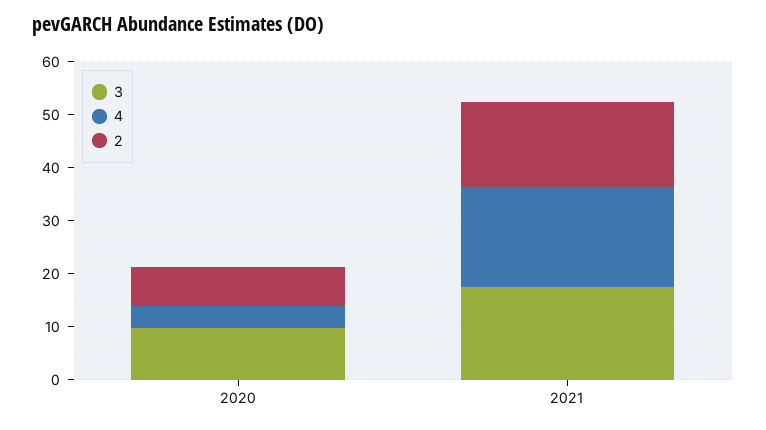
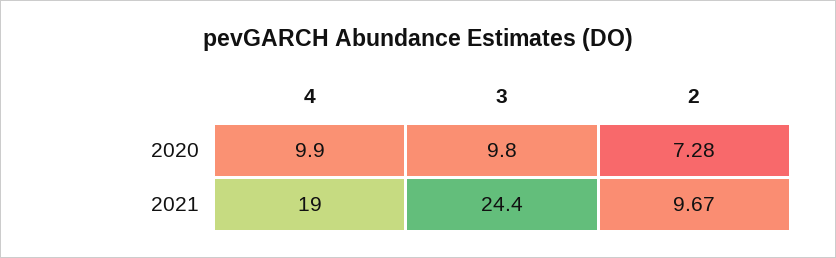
  {
    "3": {
      "2020": 9.8,
-     "2021": 18
+     "2021": 24.4
    },
    "4": {
-     "2020": 4,
+     "2020": 9.9,
      "2021": 19
    },
    "2": {
      "2020": 7.28,
-     "2021": 16
+     "2021": 9.67
    }
  }

